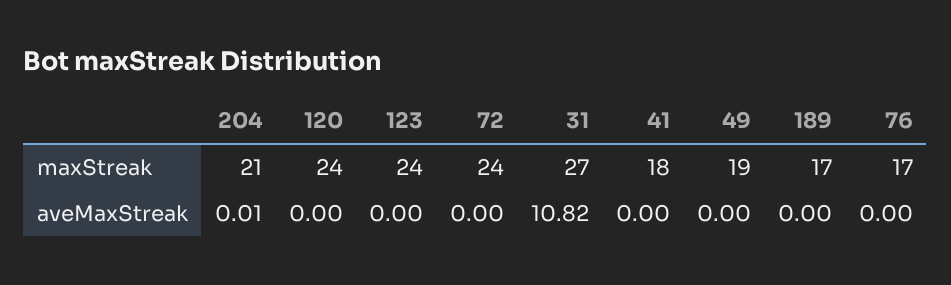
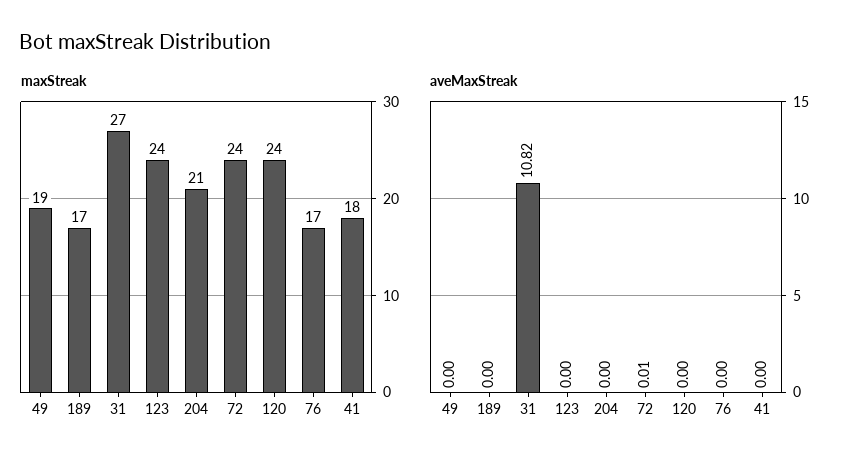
  {
    "maxStreak": {
      "204": 21,
      "120": 24,
      "123": 24,
      "72": 24,
      "31": 27,
      "41": 18,
      "49": 19,
      "189": 17,
      "76": 17
    },
    "aveMaxStreak": {
-     "204": 0.01,
+     "204": 0,
      "120": 0,
      "123": 0,
-     "72": 0,
+     "72": 0.01,
      "31": 10.82,
      "41": 0,
      "49": 0,
      "189": 0,
      "76": 0
    }
  }

